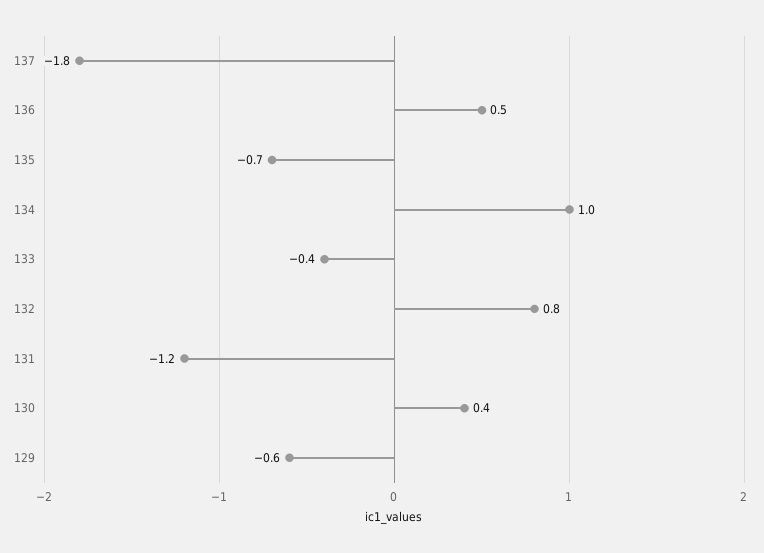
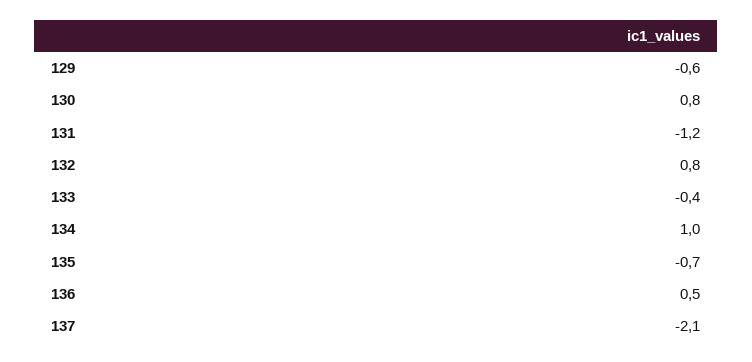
  {
-   "137": -1.8,
+   "137": -2.1,
    "136": 0.5,
    "135": -0.7,
    "134": 1,
    "133": -0.4,
    "132": 0.8,
    "131": -1.2,
-   "130": 0.4,
+   "130": 0.8,
    "129": -0.6
  }

